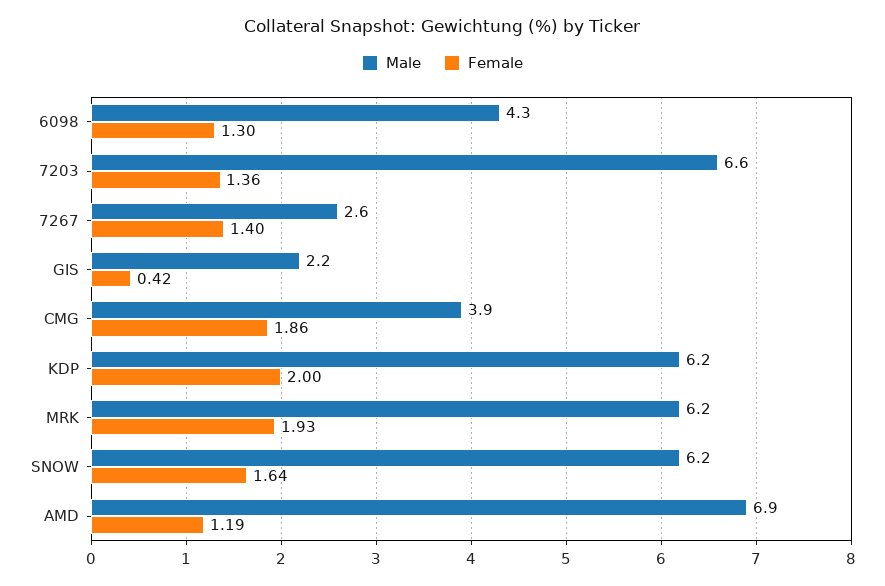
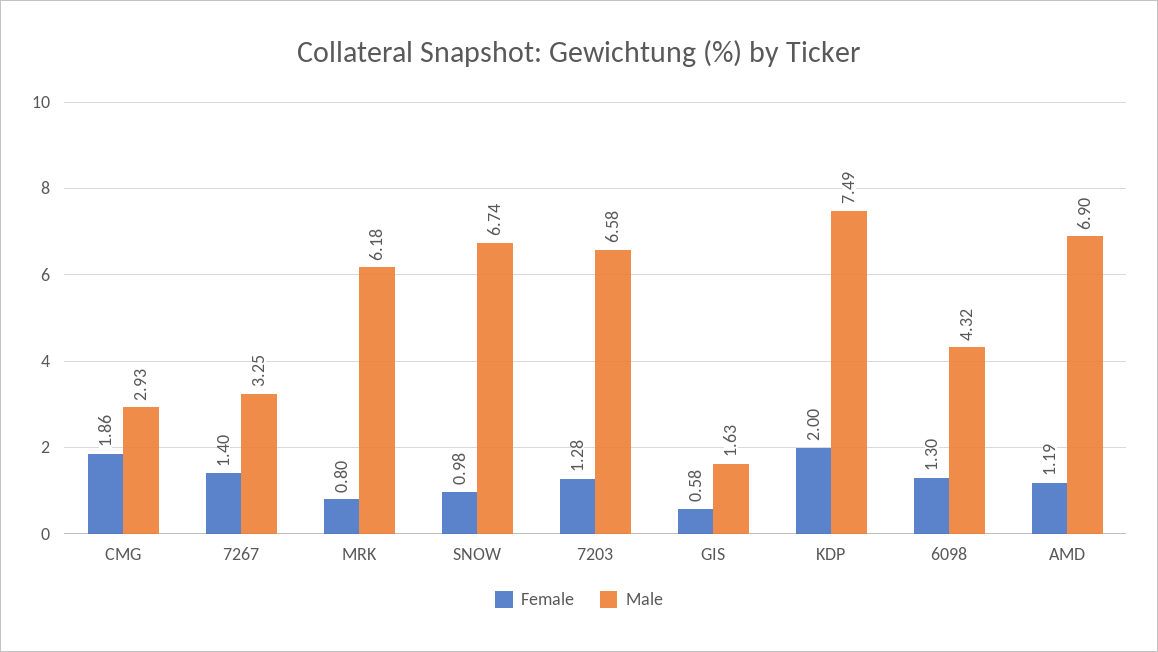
  {
    "Male": {
      "6098": 4.32,
      "7203": 6.58,
-     "7267": 2.6,
+     "7267": 3.25,
-     "GIS": 2.2,
+     "GIS": 1.63,
-     "CMG": 3.9,
+     "CMG": 2.93,
-     "KDP": 6.2,
+     "KDP": 7.49,
      "MRK": 6.18,
-     "SNOW": 6.2,
+     "SNOW": 6.74,
      "AMD": 6.9
    },
    "Female": {
      "6098": 1.3,
-     "7203": 1.36,
+     "7203": 1.28,
      "7267": 1.4,
-     "GIS": 0.42,
+     "GIS": 0.58,
      "CMG": 1.86,
      "KDP": 2,
-     "MRK": 1.93,
+     "MRK": 0.8,
-     "SNOW": 1.64,
+     "SNOW": 0.98,
      "AMD": 1.19
    }
  }

